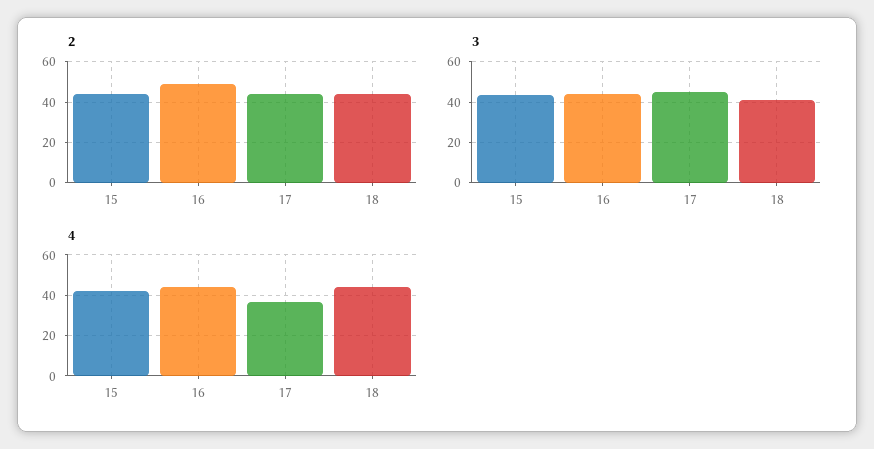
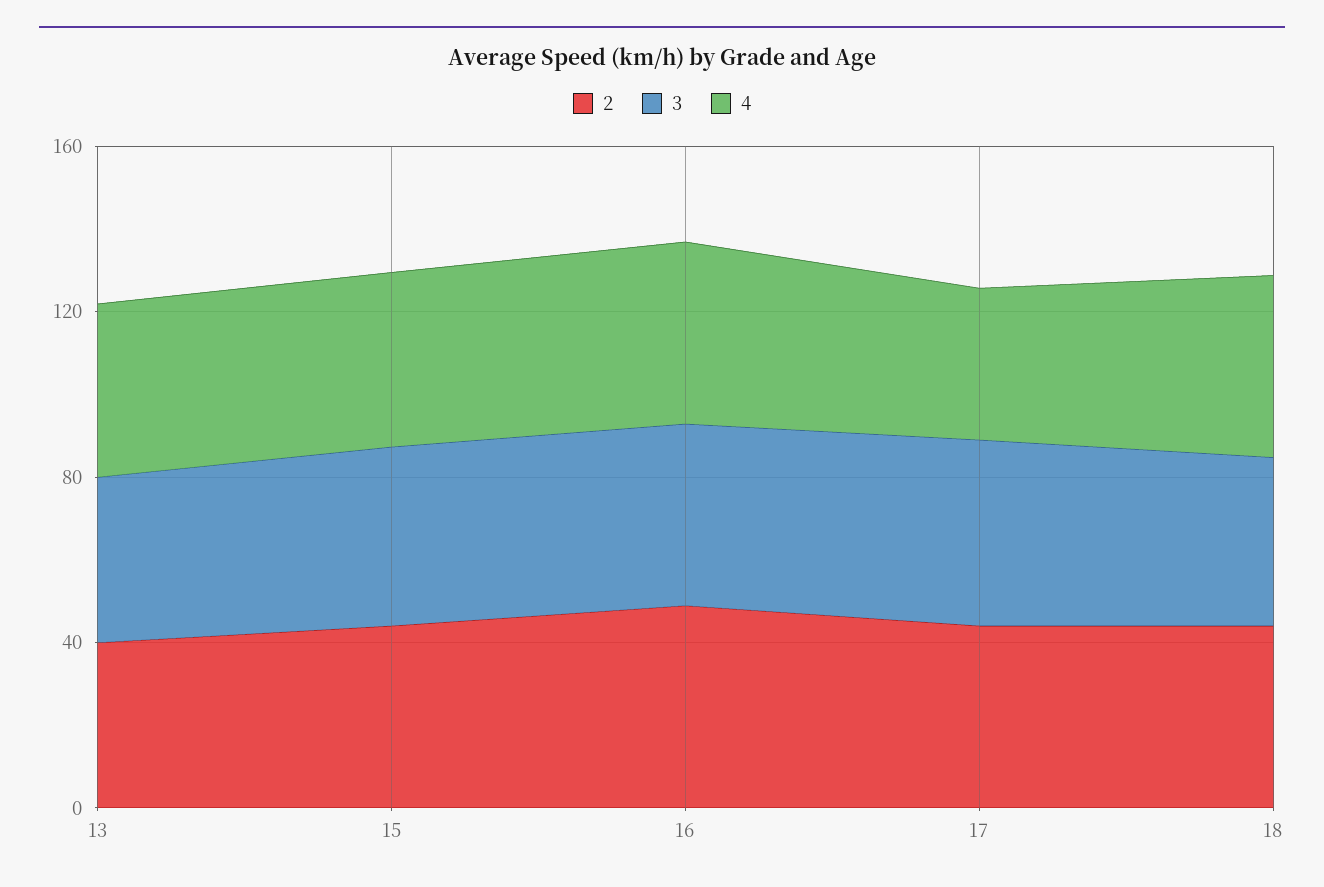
  {
    "2": {
      "15": 45,
      "16": 50,
      "17": 45,
-     "18": 45
+     "18": 45,
+     "13": 40
    },
    "3": {
      "15": 45,
      "16": 45,
      "17": 45,
-     "18": 40
+     "18": 40,
+     "13": 40
    },
    "4": {
      "15": 40,
      "16": 45,
      "17": 35,
-     "18": 45
+     "18": 45,
+     "13": 40
    }
  }

